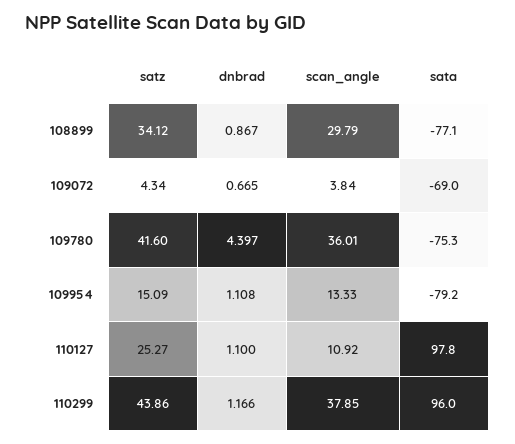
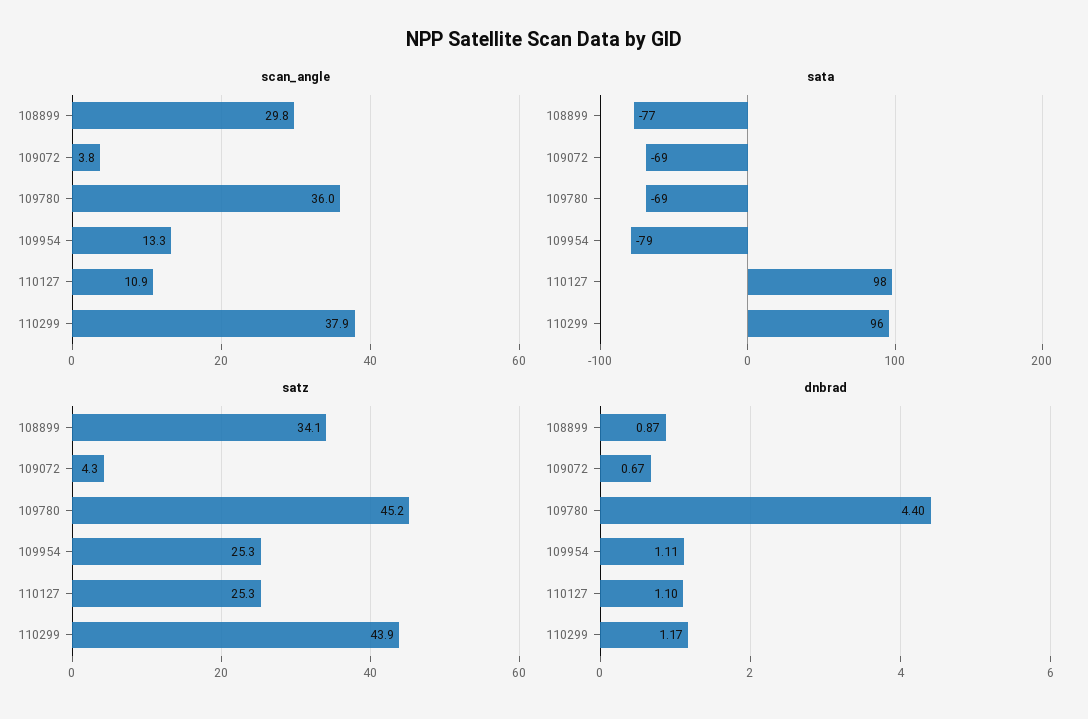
  {
    "satz": {
      "108899": 34.12,
      "109072": 4.34,
-     "109780": 41.6,
+     "109780": 45.2,
-     "109954": 15.09,
+     "109954": 25.3,
      "110127": 25.27,
      "110299": 43.86
    },
    "dnbrad": {
      "108899": 0.867,
      "109072": 0.665,
      "109780": 4.397,
      "109954": 1.108,
      "110127": 1.1,
      "110299": 1.166
    },
    "scan_angle": {
      "108899": 29.79,
      "109072": 3.84,
      "109780": 36.01,
      "109954": 13.33,
      "110127": 10.92,
      "110299": 37.85
    },
    "sata": {
      "108899": -77.1,
      "109072": -69,
-     "109780": -75.3,
+     "109780": -69,
      "109954": -79.2,
      "110127": 97.8,
      "110299": 96
    }
  }

